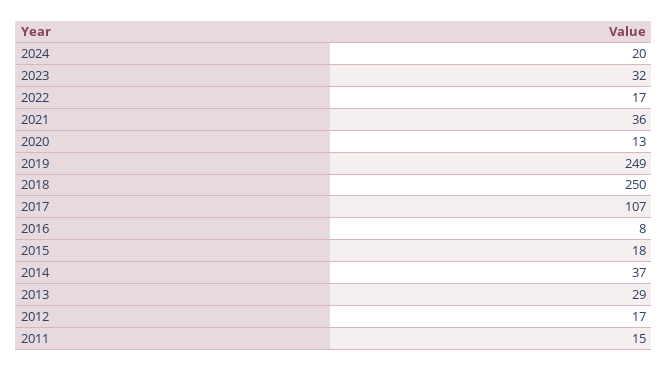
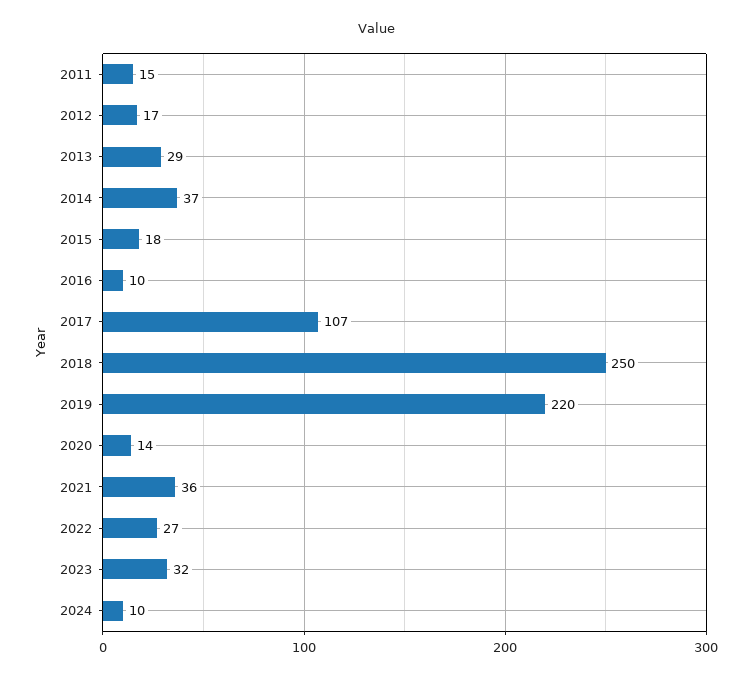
  {
-   "2024": 20,
+   "2024": 10,
    "2023": 32,
-   "2022": 17,
+   "2022": 27,
    "2021": 36,
-   "2020": 13,
+   "2020": 14,
-   "2019": 249,
+   "2019": 220,
    "2018": 250,
    "2017": 107,
-   "2016": 8,
+   "2016": 10,
    "2015": 18,
    "2014": 37,
    "2013": 29,
    "2012": 17,
    "2011": 15
  }

